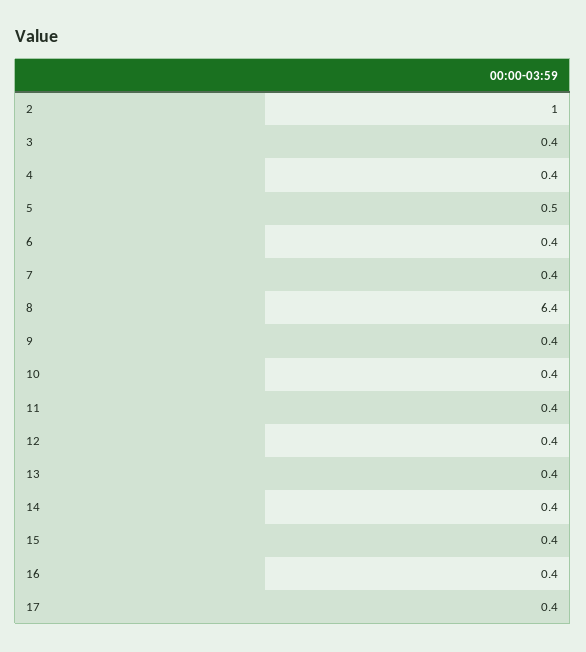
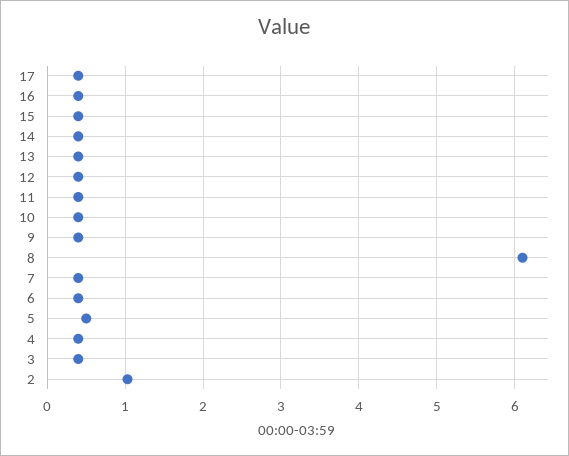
  {
    "2": 1,
    "3": 0.4,
    "4": 0.4,
    "5": 0.5,
    "6": 0.4,
    "7": 0.4,
-   "8": 6.4,
+   "8": 6.1,
    "9": 0.4,
    "10": 0.4,
    "11": 0.4,
    "12": 0.4,
    "13": 0.4,
    "14": 0.4,
    "15": 0.4,
    "16": 0.4,
    "17": 0.4
  }

